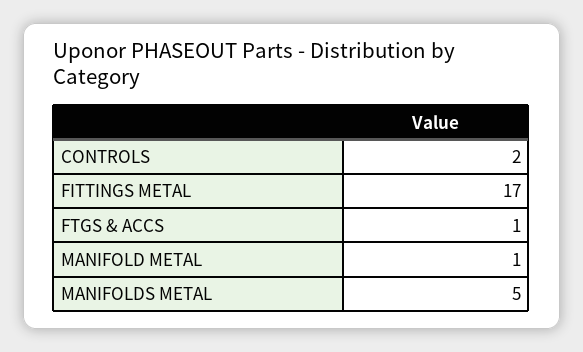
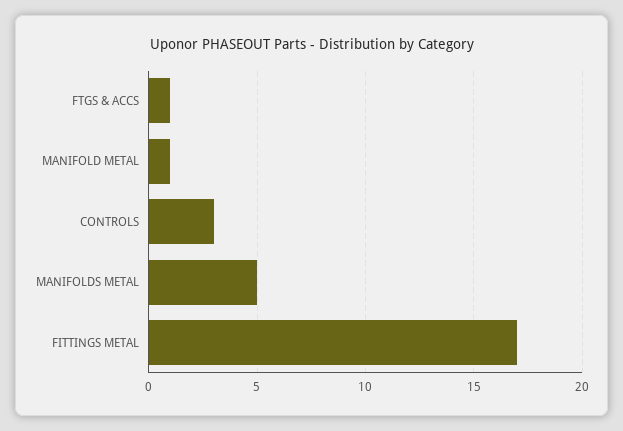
  {
-   "CONTROLS": 2,
+   "CONTROLS": 3,
    "FITTINGS METAL": 17,
    "FTGS & ACCS": 1,
    "MANIFOLD METAL": 1,
    "MANIFOLDS METAL": 5
  }

